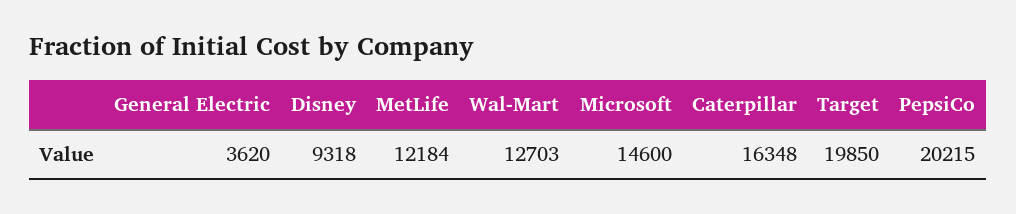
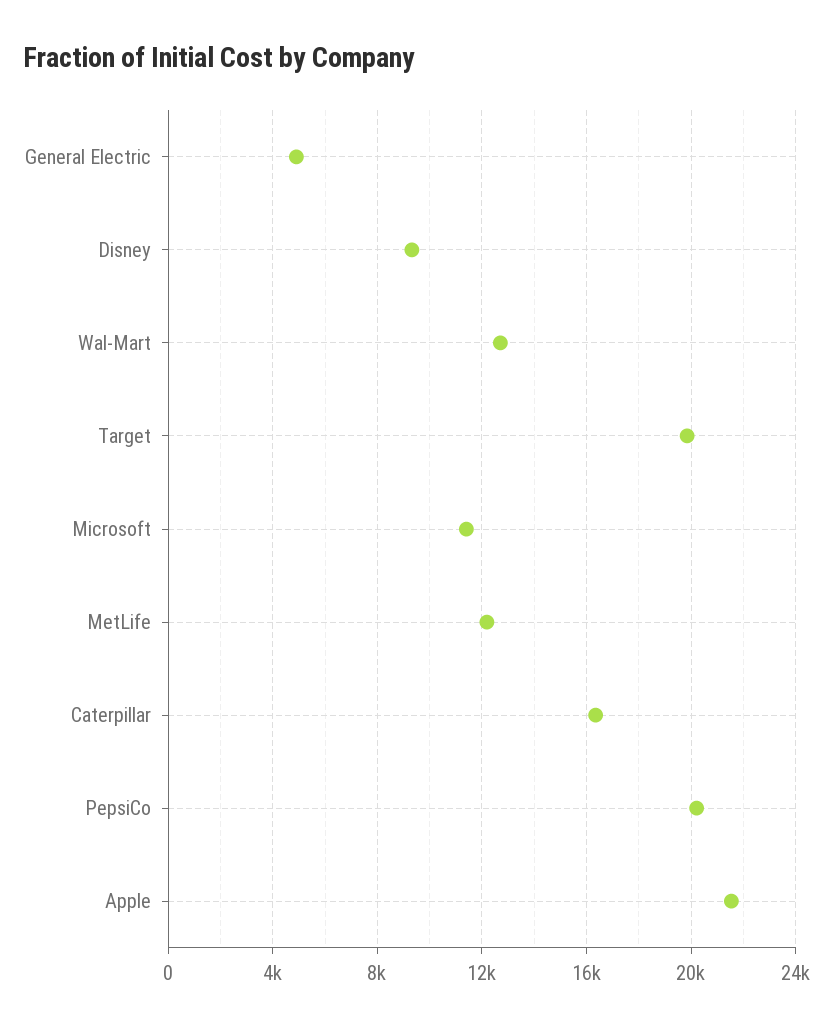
  {
-   "General Electric": 3620,
+   "General Electric": 5000,
    "Disney": 9318,
    "MetLife": 12184,
    "Wal-Mart": 12703,
-   "Microsoft": 14600,
+   "Microsoft": 11500,
    "Caterpillar": 16348,
    "Target": 19850,
-   "PepsiCo": 20215
+   "PepsiCo": 20215,
+   "Apple": 21500
  }

